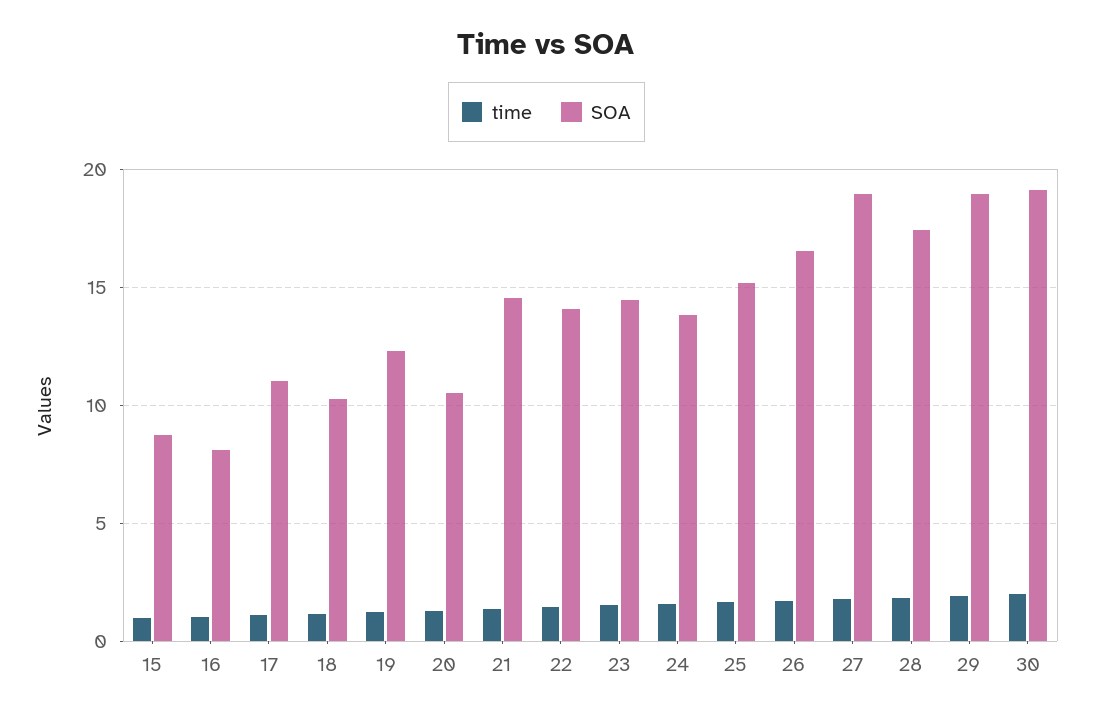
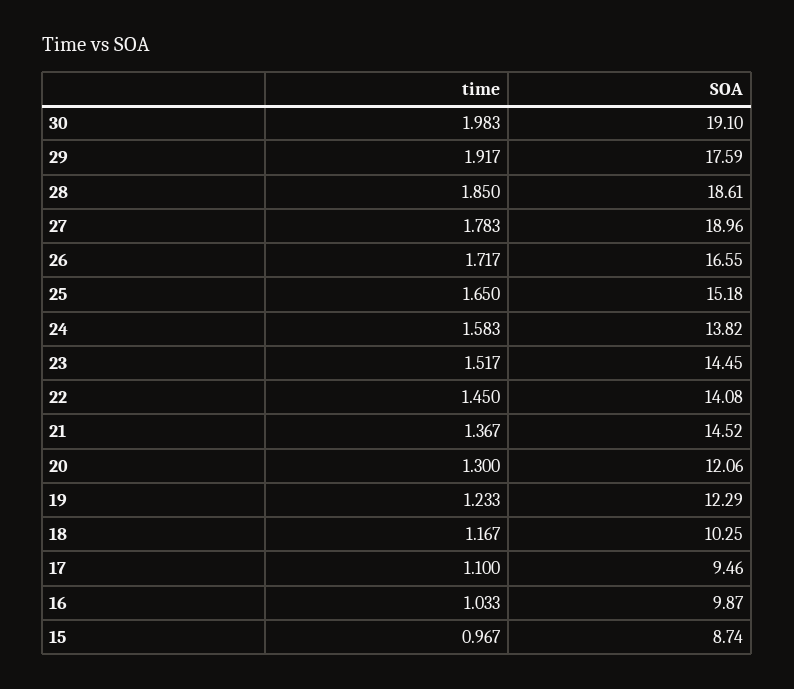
  {
    "time": {
      "15": 0.967,
      "16": 1.033,
      "17": 1.1,
      "18": 1.167,
      "19": 1.233,
      "20": 1.3,
      "21": 1.367,
      "22": 1.45,
      "23": 1.517,
      "24": 1.583,
      "25": 1.65,
      "26": 1.717,
      "27": 1.783,
      "28": 1.85,
      "29": 1.917,
      "30": 1.983
    },
    "SOA": {
      "15": 8.74,
-     "16": 8,
+     "16": 9.87,
-     "17": 11,
+     "17": 9.46,
      "18": 10.25,
      "19": 12.29,
-     "20": 10.5,
+     "20": 12.06,
      "21": 14.52,
      "22": 14.08,
      "23": 14.45,
      "24": 13.82,
      "25": 15.18,
      "26": 16.55,
      "27": 18.96,
-     "28": 17.5,
+     "28": 18.61,
-     "29": 19,
+     "29": 17.59,
      "30": 19.1
    }
  }

